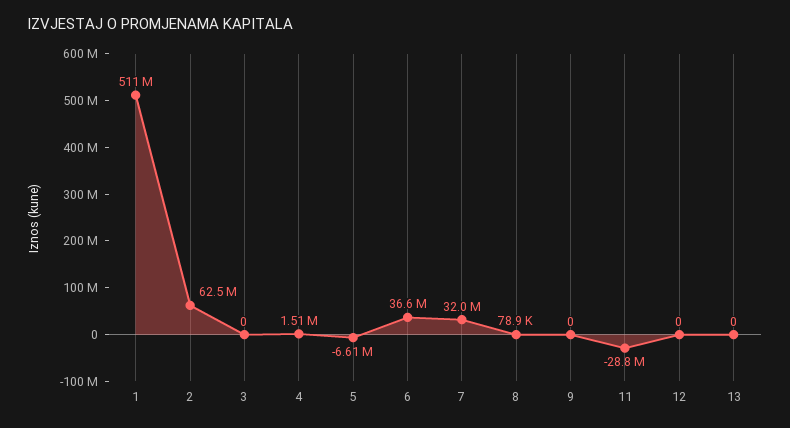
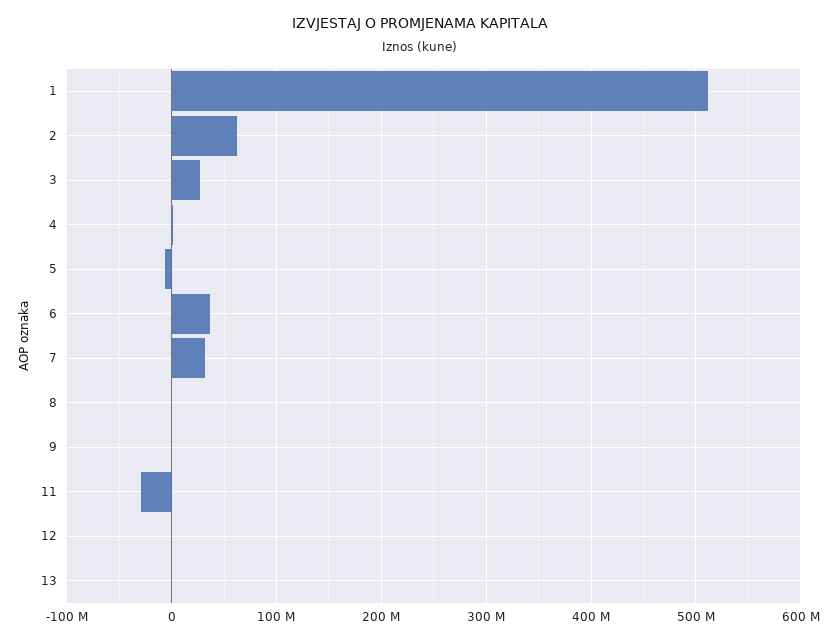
  {
    "1": 511000000,
    "2": 62500000,
-   "3": 0,
+   "3": 30000000,
    "4": 1510000,
    "5": -6610000,
    "6": 36600000,
    "7": 32000000,
    "8": 78900,
    "9": 0,
    "11": -28800000,
    "12": 0,
    "13": 0
  }

